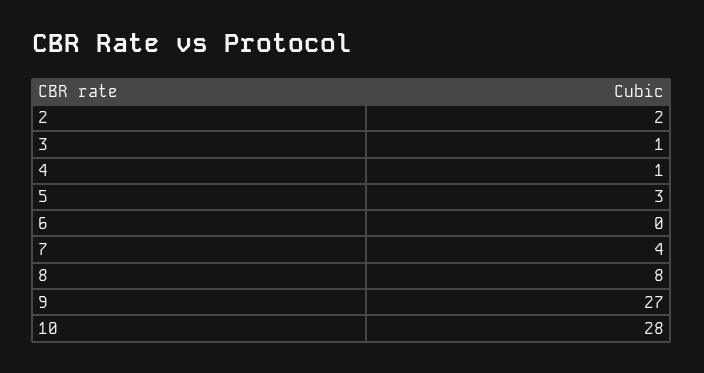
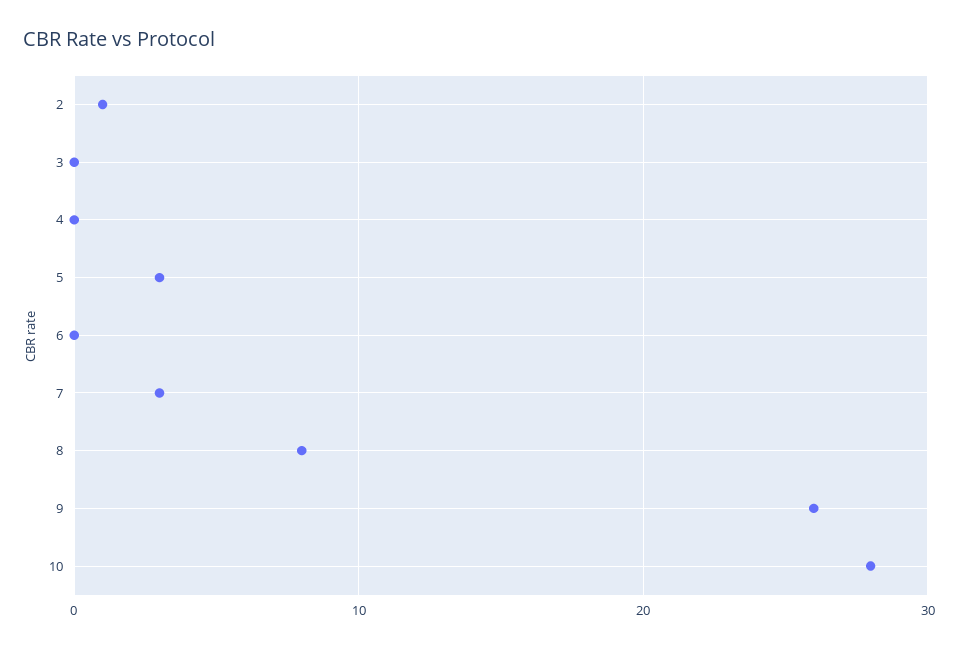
  {
-   "2": 2,
+   "2": 1,
-   "3": 1,
+   "3": 0,
-   "4": 1,
+   "4": 0,
    "5": 3,
    "6": 0,
-   "7": 4,
+   "7": 3,
    "8": 8,
-   "9": 27,
+   "9": 26,
    "10": 28
  }

